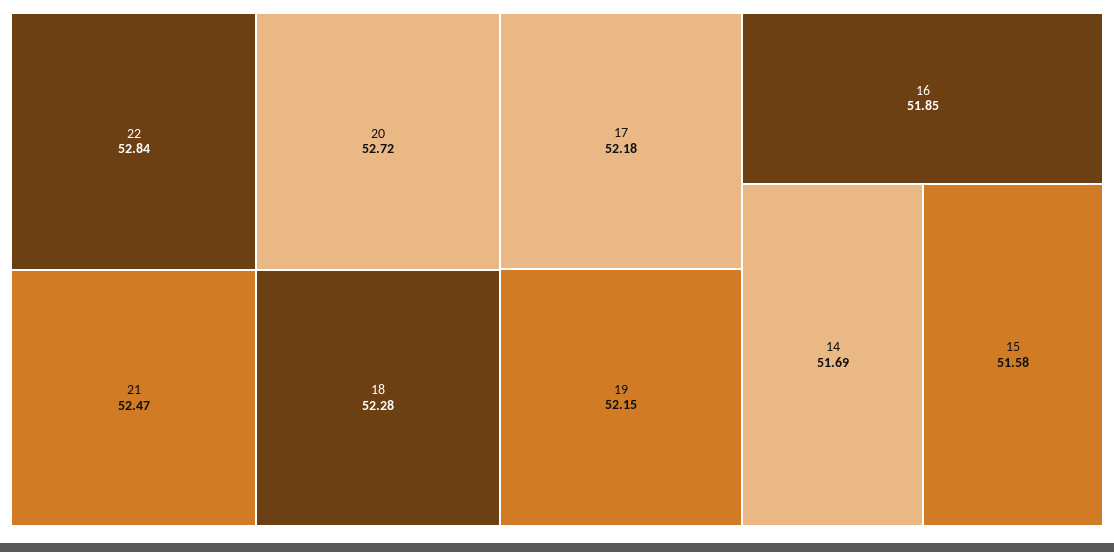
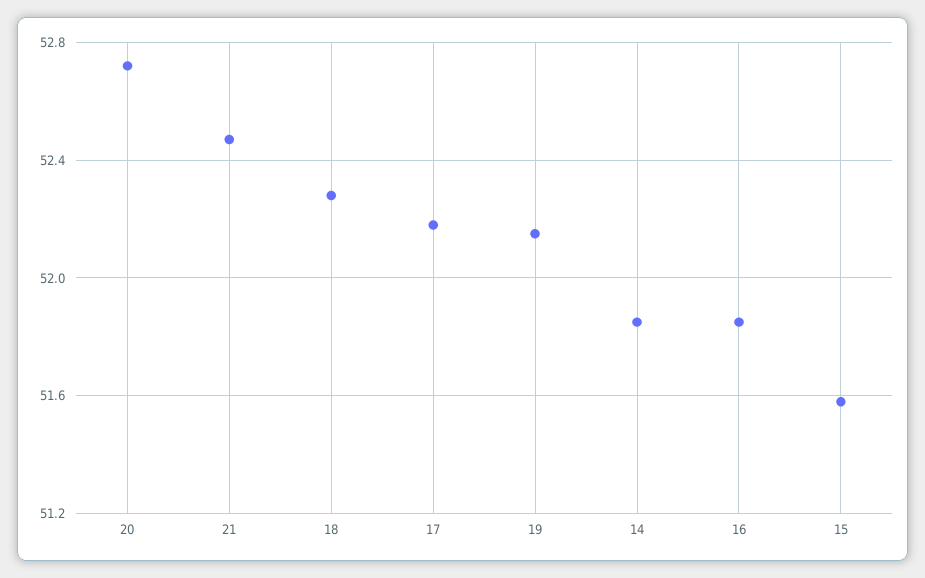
  {
-   "22": 52.84,
    "20": 52.72,
    "21": 52.47,
    "18": 52.28,
    "17": 52.18,
    "19": 52.15,
    "16": 51.85,
-   "14": 51.69,
+   "14": 51.85,
    "15": 51.58
  }

